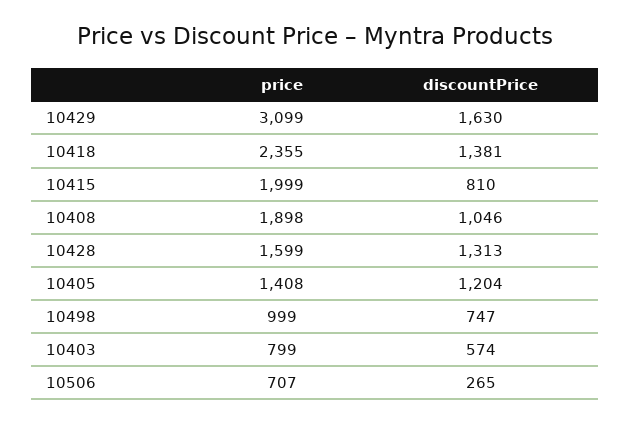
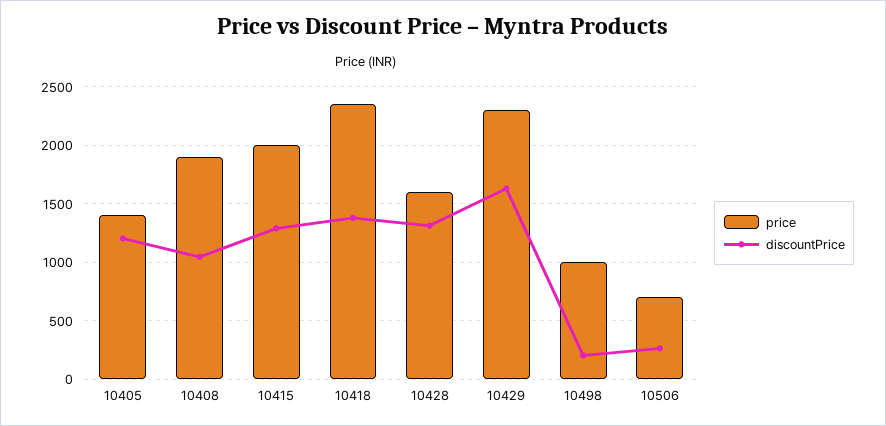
  {
    "price": {
-     "10429": 3099,
+     "10429": 2300,
      "10418": 2355,
      "10415": 1999,
      "10408": 1898,
      "10428": 1599,
      "10405": 1408,
      "10498": 999,
-     "10403": 799,
      "10506": 707
    },
    "discountPrice": {
      "10429": 1630,
      "10418": 1381,
-     "10415": 810,
+     "10415": 1300,
      "10408": 1046,
      "10428": 1313,
      "10405": 1204,
-     "10498": 747,
+     "10498": 200,
-     "10403": 574,
      "10506": 265
    }
  }

